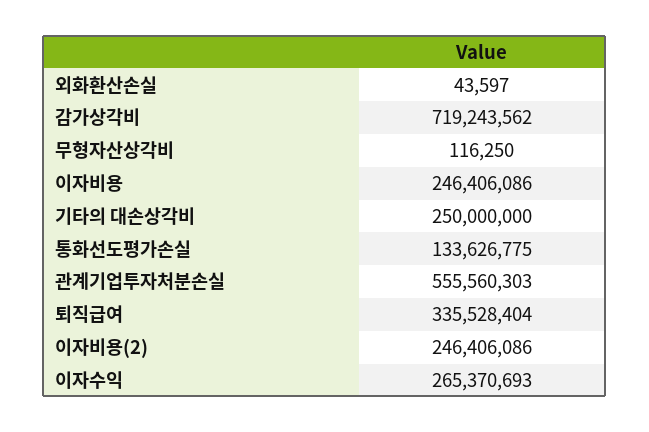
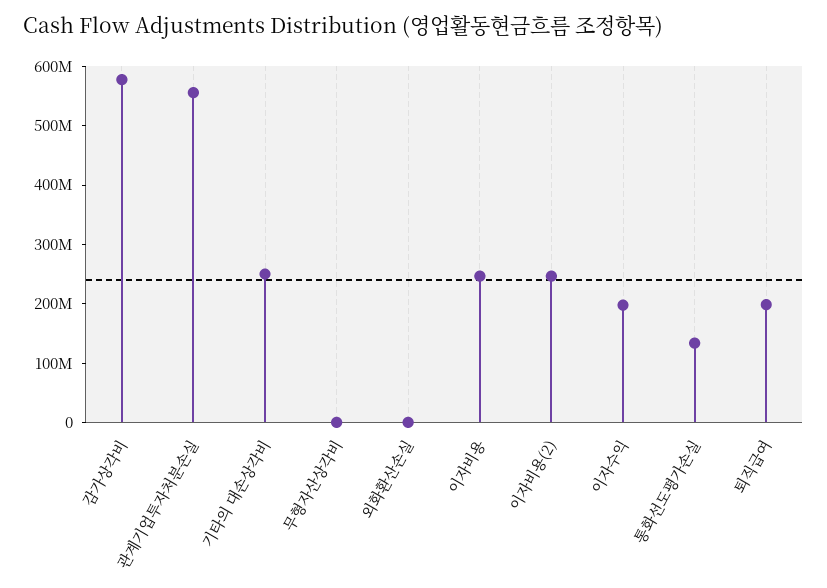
  {
    "외화환산손실": 43597,
-   "감가상각비": 719243562,
+   "감가상각비": 580000000,
    "무형자산상각비": 116250,
    "이자비용": 246406086,
    "기타의 대손상각비": 250000000,
    "통화선도평가손실": 133626775,
    "관계기업투자처분손실": 555560303,
-   "퇴직급여": 335528404,
+   "퇴직급여": 200000000,
    "이자비용(2)": 246406086,
-   "이자수익": 265370693
+   "이자수익": 200000000
  }

